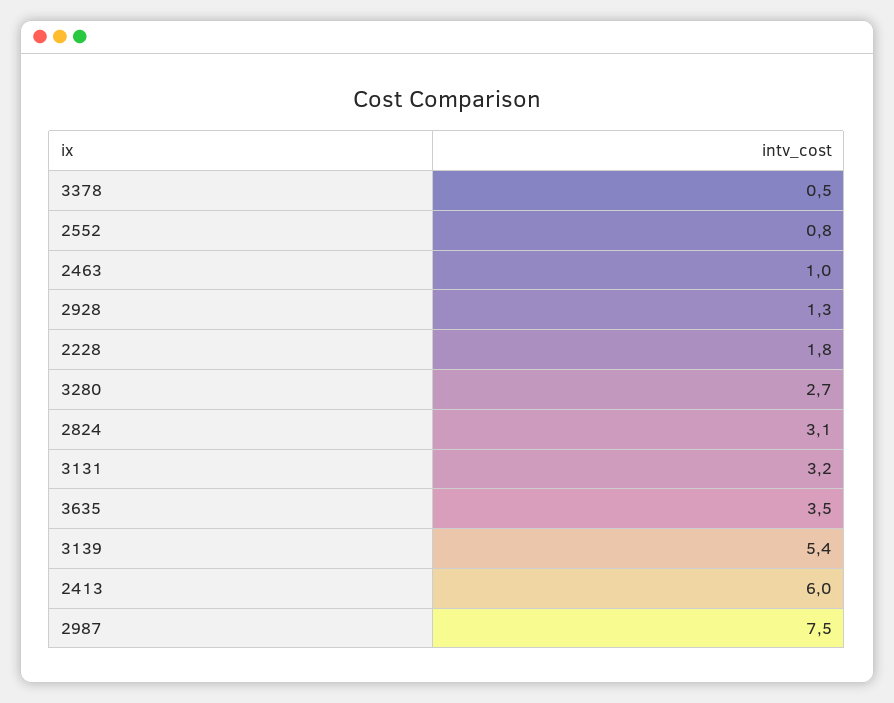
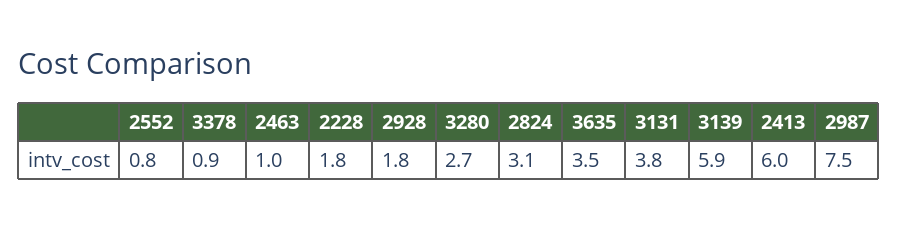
  {
-   "3378": 0.5,
+   "3378": 0.9,
    "2552": 0.8,
    "2463": 1,
-   "2928": 1.3,
+   "2928": 1.8,
    "2228": 1.8,
    "3280": 2.7,
    "2824": 3.1,
-   "3131": 3.2,
+   "3131": 3.8,
    "3635": 3.5,
-   "3139": 5.4,
+   "3139": 5.9,
    "2413": 6,
    "2987": 7.5
  }

